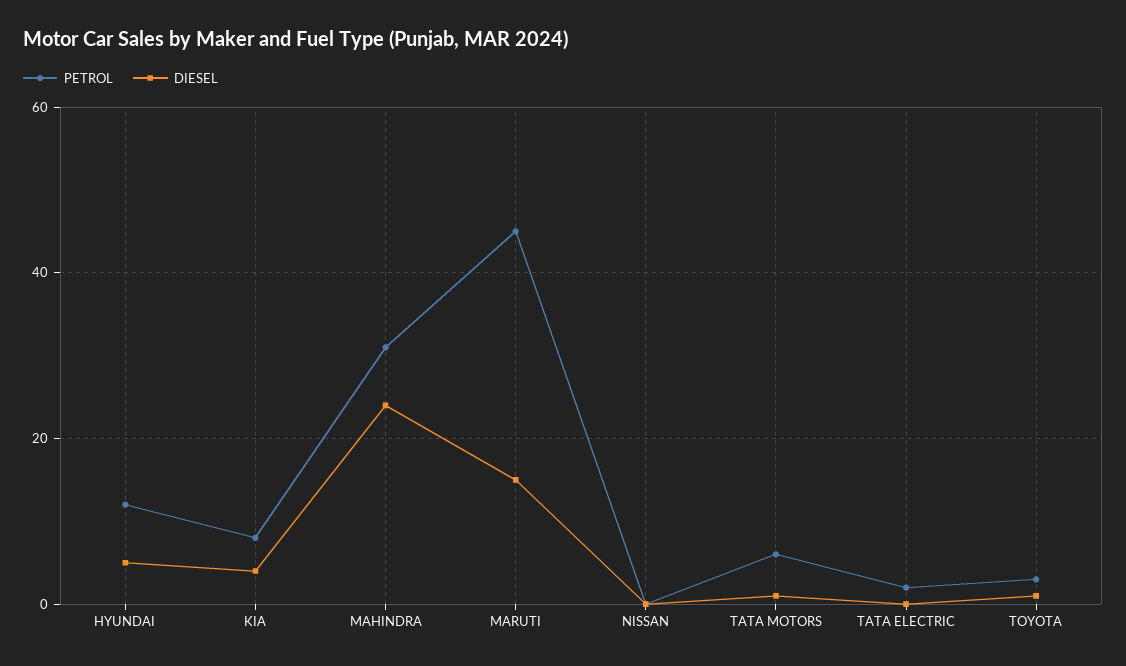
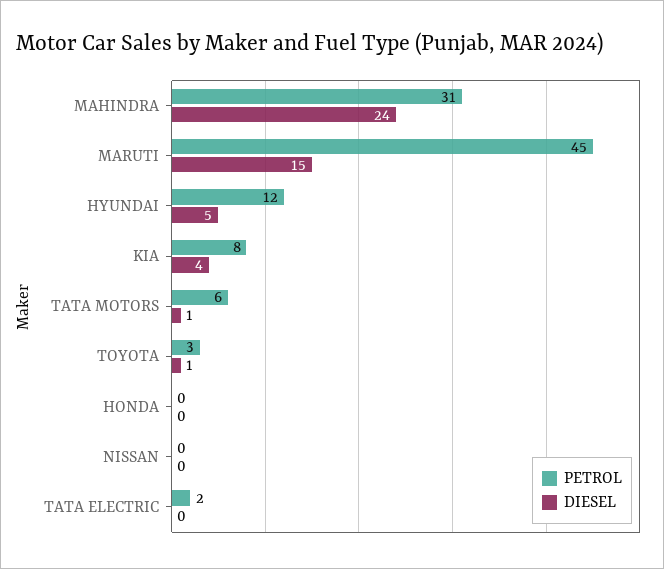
  {
    "PETROL": {
      "HYUNDAI": 12,
      "KIA": 8,
      "MAHINDRA": 31,
      "MARUTI": 45,
      "NISSAN": 0,
      "TATA MOTORS": 6,
      "TATA ELECTRIC": 2,
-     "TOYOTA": 3
+     "TOYOTA": 3,
+     "HONDA": 0
    },
    "DIESEL": {
      "HYUNDAI": 5,
      "KIA": 4,
      "MAHINDRA": 24,
      "MARUTI": 15,
      "NISSAN": 0,
      "TATA MOTORS": 1,
      "TATA ELECTRIC": 0,
-     "TOYOTA": 1
+     "TOYOTA": 1,
+     "HONDA": 0
    }
  }

